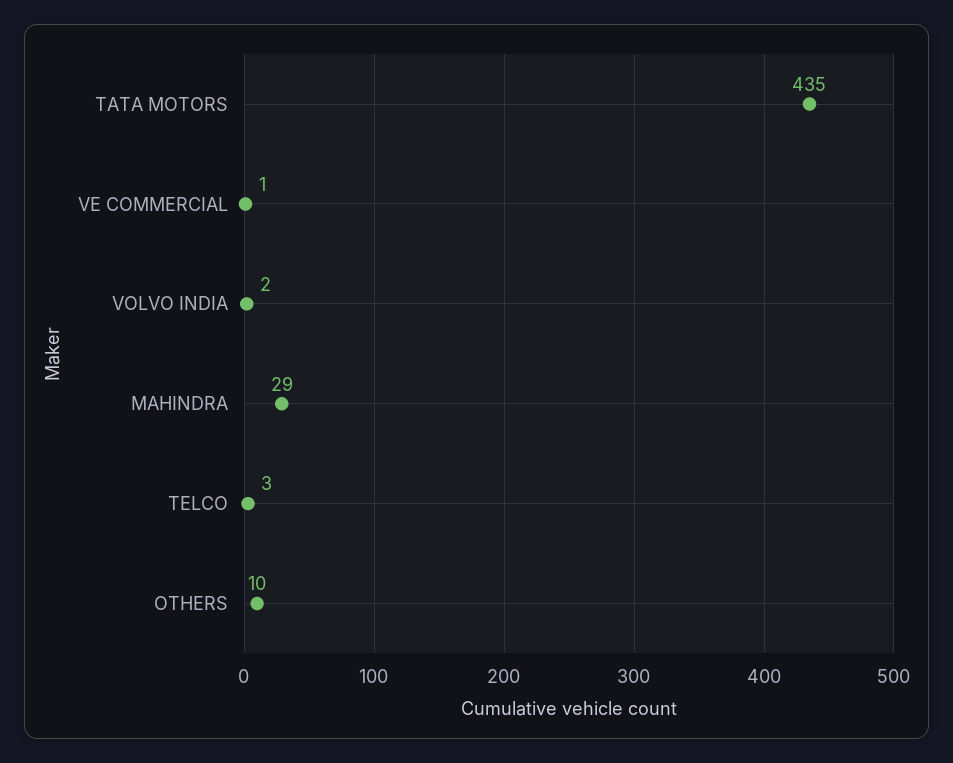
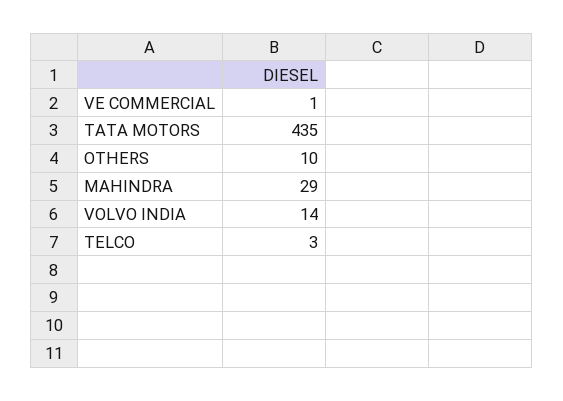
  {
    "TATA MOTORS": 435,
    "VE COMMERCIAL": 1,
-   "VOLVO INDIA": 2,
+   "VOLVO INDIA": 14,
    "MAHINDRA": 29,
    "TELCO": 3,
    "OTHERS": 10
  }

